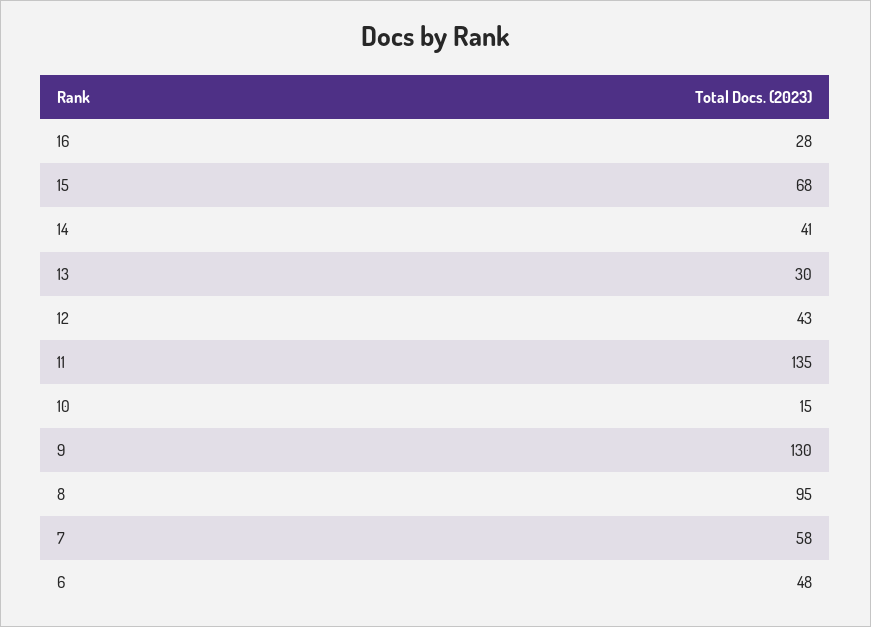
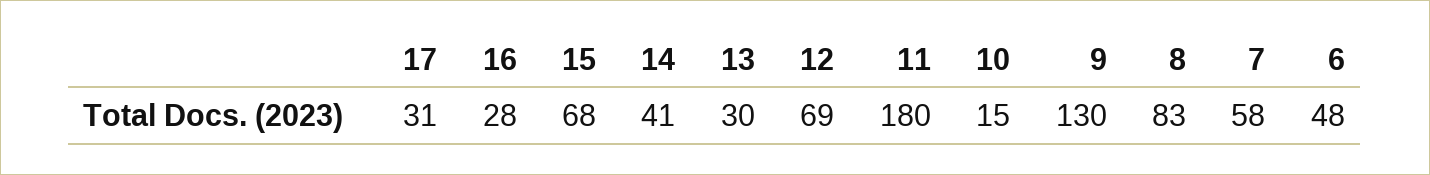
  {
    "16": 28,
    "15": 68,
    "14": 41,
    "13": 30,
-   "12": 43,
+   "12": 69,
-   "11": 135,
+   "11": 180,
    "10": 15,
    "9": 130,
-   "8": 95,
+   "8": 83,
    "7": 58,
-   "6": 48
+   "6": 48,
+   "17": 31
  }

